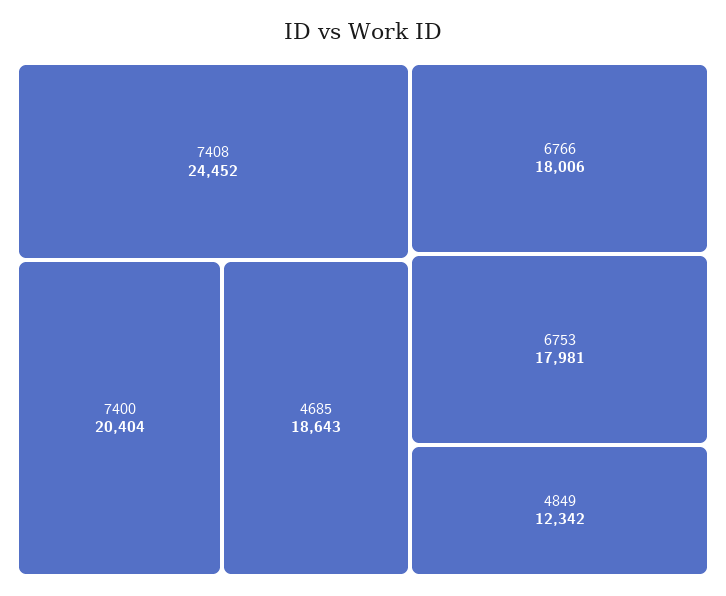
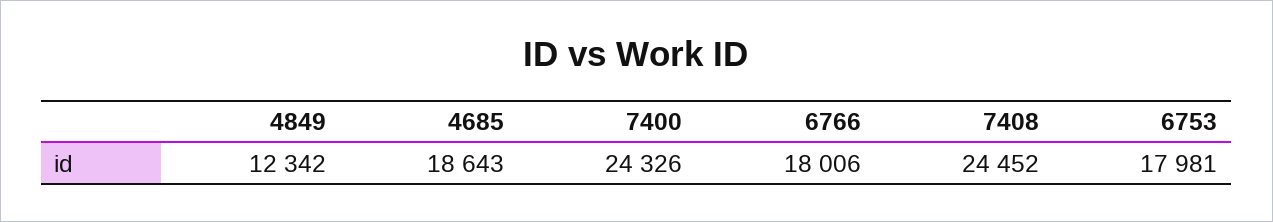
  {
    "7408": 24452,
-   "7400": 20404,
+   "7400": 24326,
    "4685": 18643,
    "6766": 18006,
    "6753": 17981,
    "4849": 12342
  }

